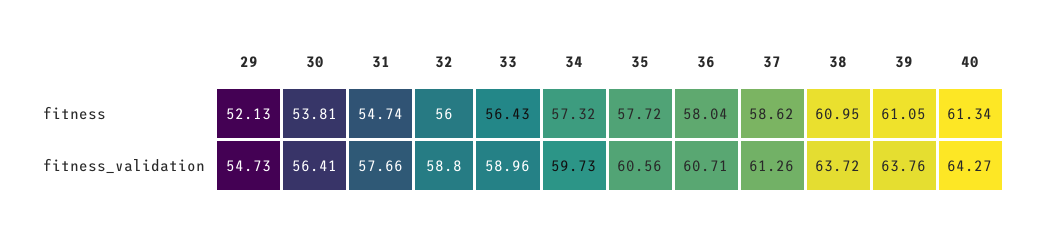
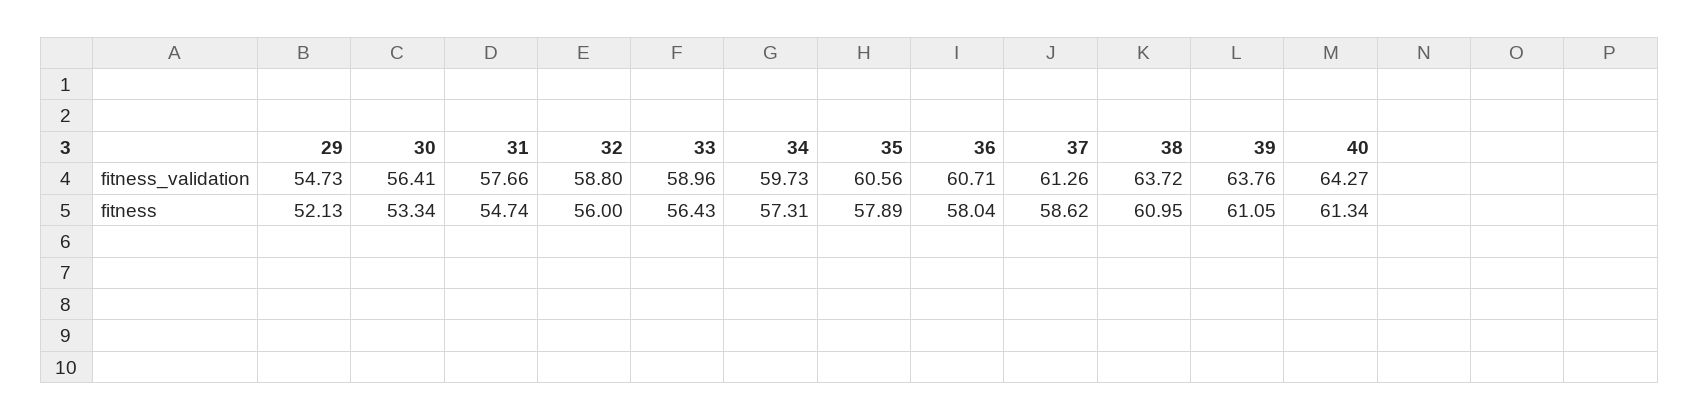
  {
    "29": {
      "fitness": 52.13,
      "fitness_validation": 54.73
    },
    "30": {
-     "fitness": 53.81,
+     "fitness": 53.34,
      "fitness_validation": 56.41
    },
    "31": {
      "fitness": 54.74,
      "fitness_validation": 57.66
    },
    "32": {
      "fitness": 56,
      "fitness_validation": 58.8
    },
    "33": {
      "fitness": 56.43,
      "fitness_validation": 58.96
    },
    "34": {
-     "fitness": 57.32,
+     "fitness": 57.31,
      "fitness_validation": 59.73
    },
    "35": {
-     "fitness": 57.72,
+     "fitness": 57.89,
      "fitness_validation": 60.56
    },
    "36": {
      "fitness": 58.04,
      "fitness_validation": 60.71
    },
    "37": {
      "fitness": 58.62,
      "fitness_validation": 61.26
    },
    "38": {
      "fitness": 60.95,
      "fitness_validation": 63.72
    },
    "39": {
      "fitness": 61.05,
      "fitness_validation": 63.76
    },
    "40": {
      "fitness": 61.34,
      "fitness_validation": 64.27
    }
  }

